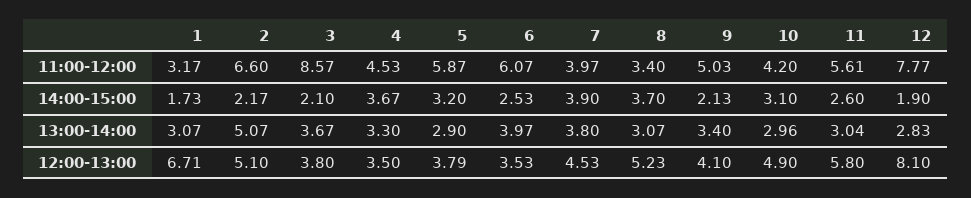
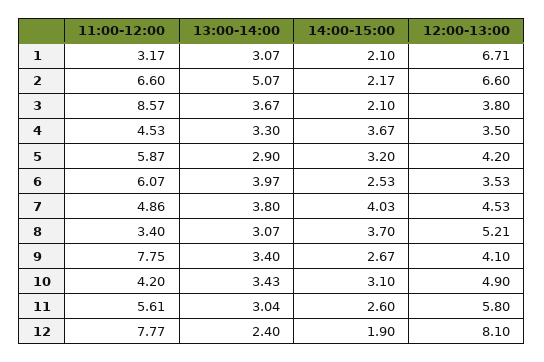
  {
    "1": {
      "11:00-12:00": 3.17,
-     "14:00-15:00": 1.73,
+     "14:00-15:00": 2.1,
      "13:00-14:00": 3.07,
      "12:00-13:00": 6.71
    },
    "2": {
      "11:00-12:00": 6.6,
      "14:00-15:00": 2.17,
      "13:00-14:00": 5.07,
-     "12:00-13:00": 5.1
+     "12:00-13:00": 6.6
    },
    "3": {
      "11:00-12:00": 8.57,
      "14:00-15:00": 2.1,
      "13:00-14:00": 3.67,
      "12:00-13:00": 3.8
    },
    "4": {
      "11:00-12:00": 4.53,
      "14:00-15:00": 3.67,
      "13:00-14:00": 3.3,
      "12:00-13:00": 3.5
    },
    "5": {
      "11:00-12:00": 5.87,
      "14:00-15:00": 3.2,
      "13:00-14:00": 2.9,
-     "12:00-13:00": 3.79
+     "12:00-13:00": 4.2
    },
    "6": {
      "11:00-12:00": 6.07,
      "14:00-15:00": 2.53,
      "13:00-14:00": 3.97,
      "12:00-13:00": 3.53
    },
    "7": {
-     "11:00-12:00": 3.97,
+     "11:00-12:00": 4.86,
-     "14:00-15:00": 3.9,
+     "14:00-15:00": 4.03,
      "13:00-14:00": 3.8,
      "12:00-13:00": 4.53
    },
    "8": {
      "11:00-12:00": 3.4,
      "14:00-15:00": 3.7,
      "13:00-14:00": 3.07,
-     "12:00-13:00": 5.23
+     "12:00-13:00": 5.21
    },
    "9": {
-     "11:00-12:00": 5.03,
+     "11:00-12:00": 7.75,
-     "14:00-15:00": 2.13,
+     "14:00-15:00": 2.67,
      "13:00-14:00": 3.4,
      "12:00-13:00": 4.1
    },
    "10": {
      "11:00-12:00": 4.2,
      "14:00-15:00": 3.1,
-     "13:00-14:00": 2.96,
+     "13:00-14:00": 3.43,
      "12:00-13:00": 4.9
    },
    "11": {
      "11:00-12:00": 5.61,
      "14:00-15:00": 2.6,
      "13:00-14:00": 3.04,
      "12:00-13:00": 5.8
    },
    "12": {
      "11:00-12:00": 7.77,
      "14:00-15:00": 1.9,
-     "13:00-14:00": 2.83,
+     "13:00-14:00": 2.4,
      "12:00-13:00": 8.1
    }
  }

